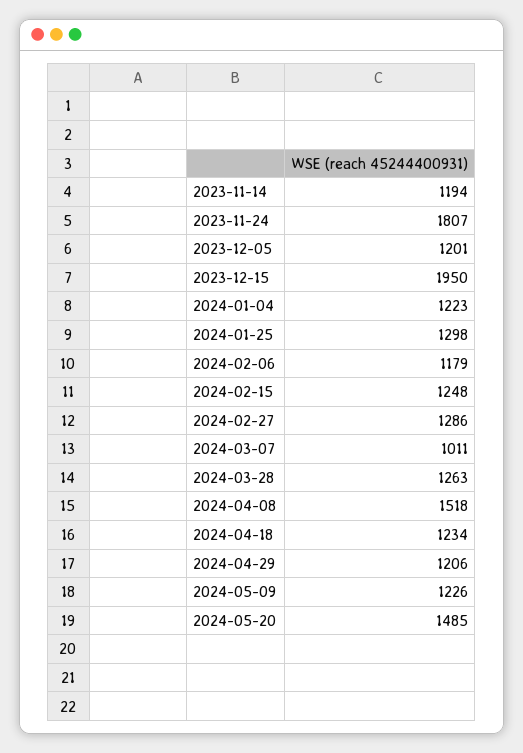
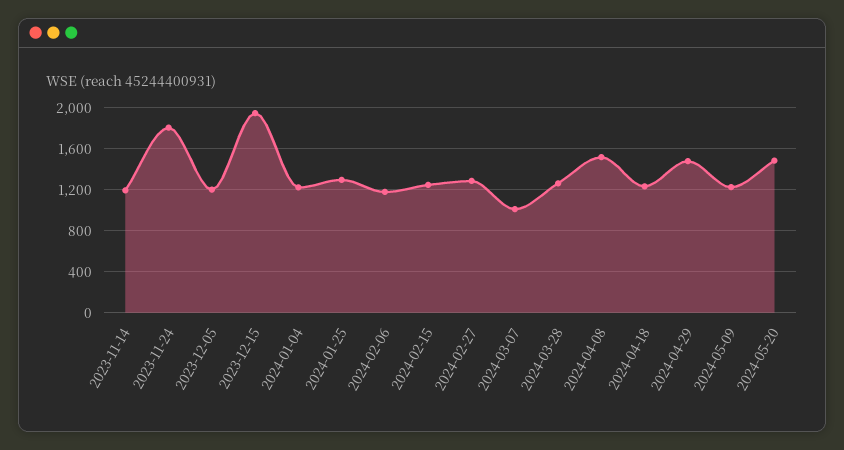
  {
    "2023-11-14": 1194,
    "2023-11-24": 1807,
    "2023-12-05": 1201,
    "2023-12-15": 1950,
    "2024-01-04": 1223,
    "2024-01-25": 1298,
    "2024-02-06": 1179,
    "2024-02-15": 1248,
    "2024-02-27": 1286,
    "2024-03-07": 1011,
    "2024-03-28": 1263,
    "2024-04-08": 1518,
    "2024-04-18": 1234,
-   "2024-04-29": 1206,
+   "2024-04-29": 1500,
    "2024-05-09": 1226,
    "2024-05-20": 1485
  }

